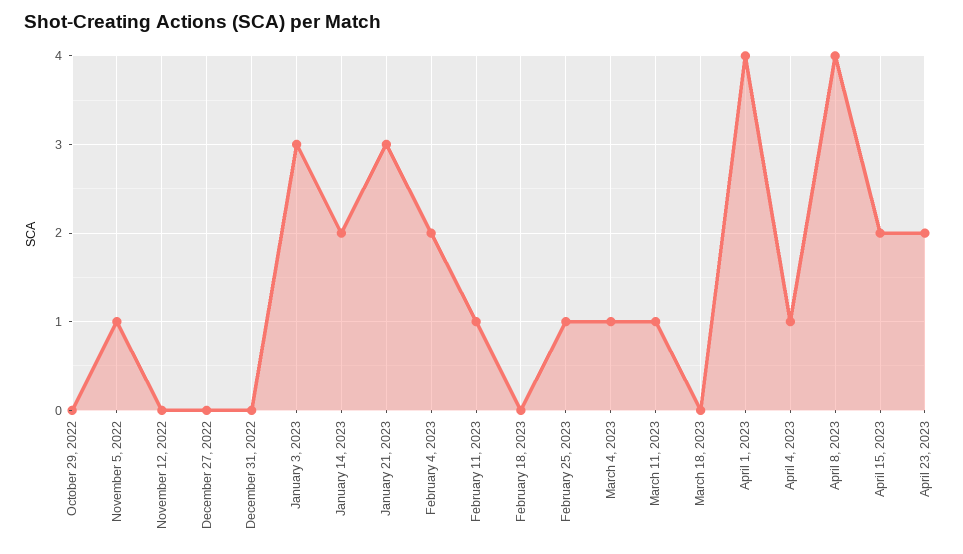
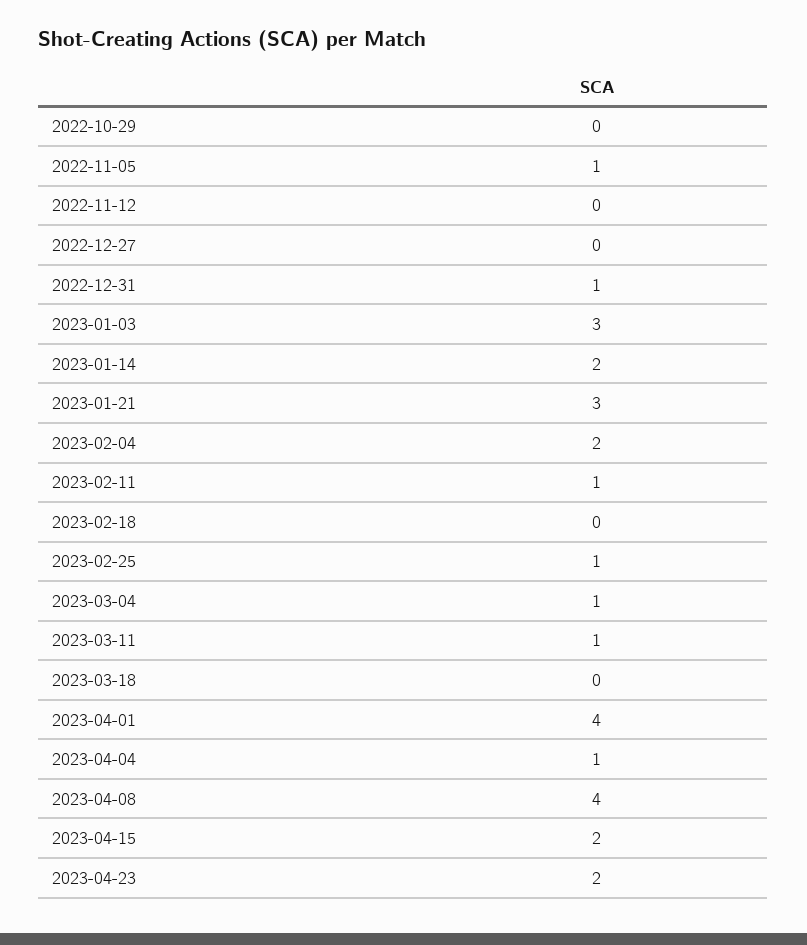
  {
    "October 29, 2022": 0,
    "November 5, 2022": 1,
    "November 12, 2022": 0,
    "December 27, 2022": 0,
-   "December 31, 2022": 0,
+   "December 31, 2022": 1,
    "January 3, 2023": 3,
    "January 14, 2023": 2,
    "January 21, 2023": 3,
    "February 4, 2023": 2,
    "February 11, 2023": 1,
    "February 18, 2023": 0,
    "February 25, 2023": 1,
    "March 4, 2023": 1,
    "March 11, 2023": 1,
    "March 18, 2023": 0,
    "April 1, 2023": 4,
    "April 4, 2023": 1,
    "April 8, 2023": 4,
    "April 15, 2023": 2,
    "April 23, 2023": 2
  }

